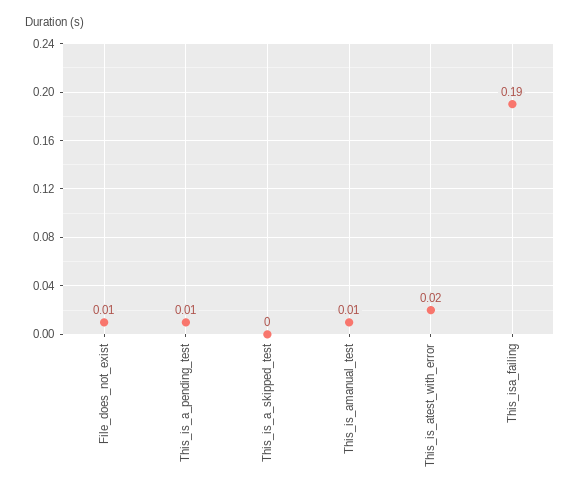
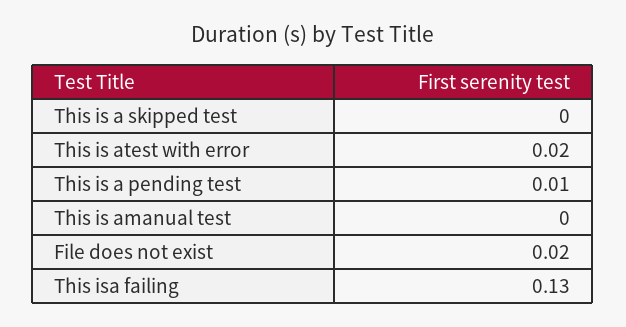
  {
-   "File_does_not_exist": 0.01,
+   "File_does_not_exist": 0.02,
    "This_is_a_pending_test": 0.01,
    "This_is_a_skipped_test": 0,
-   "This_is_amanual_test": 0.01,
+   "This_is_amanual_test": 0,
    "This_is_atest_with_error": 0.02,
-   "This_isa_failing": 0.19
+   "This_isa_failing": 0.13
  }

